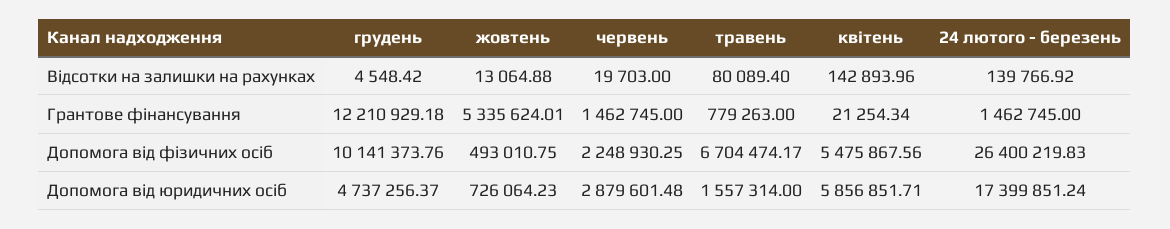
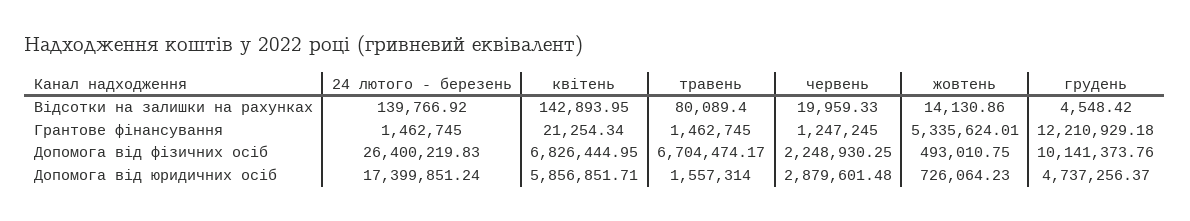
  {
    "грудень": {
      "Відсотки на залишки на рахунках": 4548.42,
      "Грантове фінансування": 12210929.18,
      "Допомога від фізичних осіб": 10141373.76,
      "Допомога від юридичних осіб": 4737256.37
    },
    "жовтень": {
-     "Відсотки на залишки на рахунках": 13064.88,
+     "Відсотки на залишки на рахунках": 14130.86,
      "Грантове фінансування": 5335624.01,
      "Допомога від фізичних осіб": 493010.75,
      "Допомога від юридичних осіб": 726064.23
    },
    "червень": {
-     "Відсотки на залишки на рахунках": 19703,
+     "Відсотки на залишки на рахунках": 19959.33,
-     "Грантове фінансування": 1462745,
+     "Грантове фінансування": 1247245,
      "Допомога від фізичних осіб": 2248930.25,
      "Допомога від юридичних осіб": 2879601.48
    },
    "травень": {
      "Відсотки на залишки на рахунках": 80089.4,
-     "Грантове фінансування": 779263,
+     "Грантове фінансування": 1462745,
      "Допомога від фізичних осіб": 6704474.17,
      "Допомога від юридичних осіб": 1557314
    },
    "квітень": {
-     "Відсотки на залишки на рахунках": 142893.96,
+     "Відсотки на залишки на рахунках": 142893.95,
      "Грантове фінансування": 21254.34,
-     "Допомога від фізичних осіб": 5475867.56,
+     "Допомога від фізичних осіб": 6826444.95,
      "Допомога від юридичних осіб": 5856851.71
    },
    "24 лютого - березень": {
      "Відсотки на залишки на рахунках": 139766.92,
      "Грантове фінансування": 1462745,
      "Допомога від фізичних осіб": 26400219.83,
      "Допомога від юридичних осіб": 17399851.24
    }
  }

